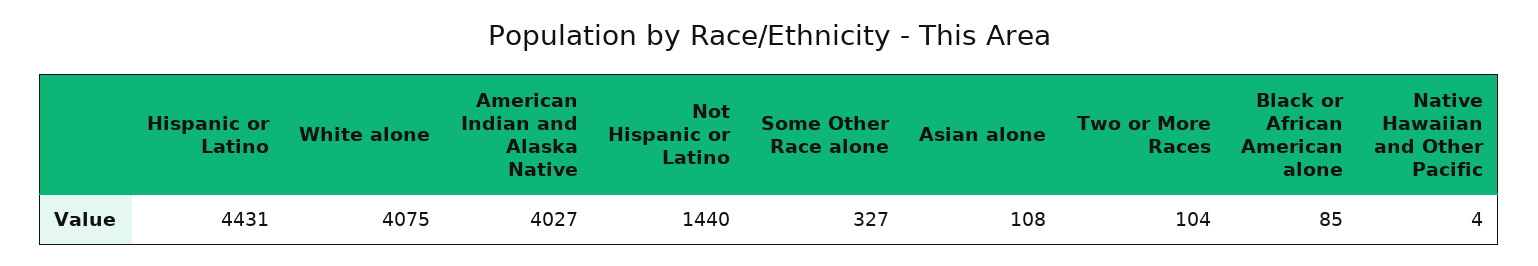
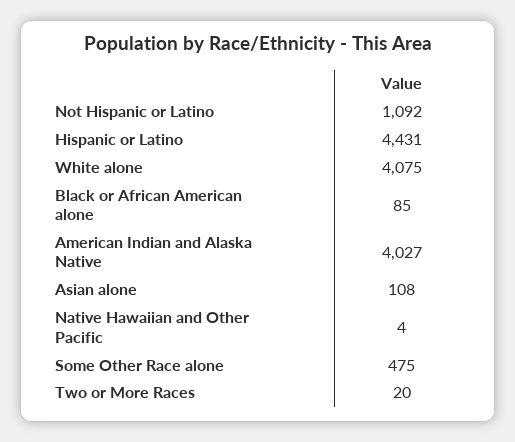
  {
    "Hispanic or Latino": 4431,
    "White alone": 4075,
    "American Indian and Alaska Native": 4027,
-   "Not Hispanic or Latino": 1440,
+   "Not Hispanic or Latino": 1092,
-   "Some Other Race alone": 327,
+   "Some Other Race alone": 475,
    "Asian alone": 108,
-   "Two or More Races": 104,
+   "Two or More Races": 20,
    "Black or African American alone": 85,
    "Native Hawaiian and Other Pacific": 4
  }

